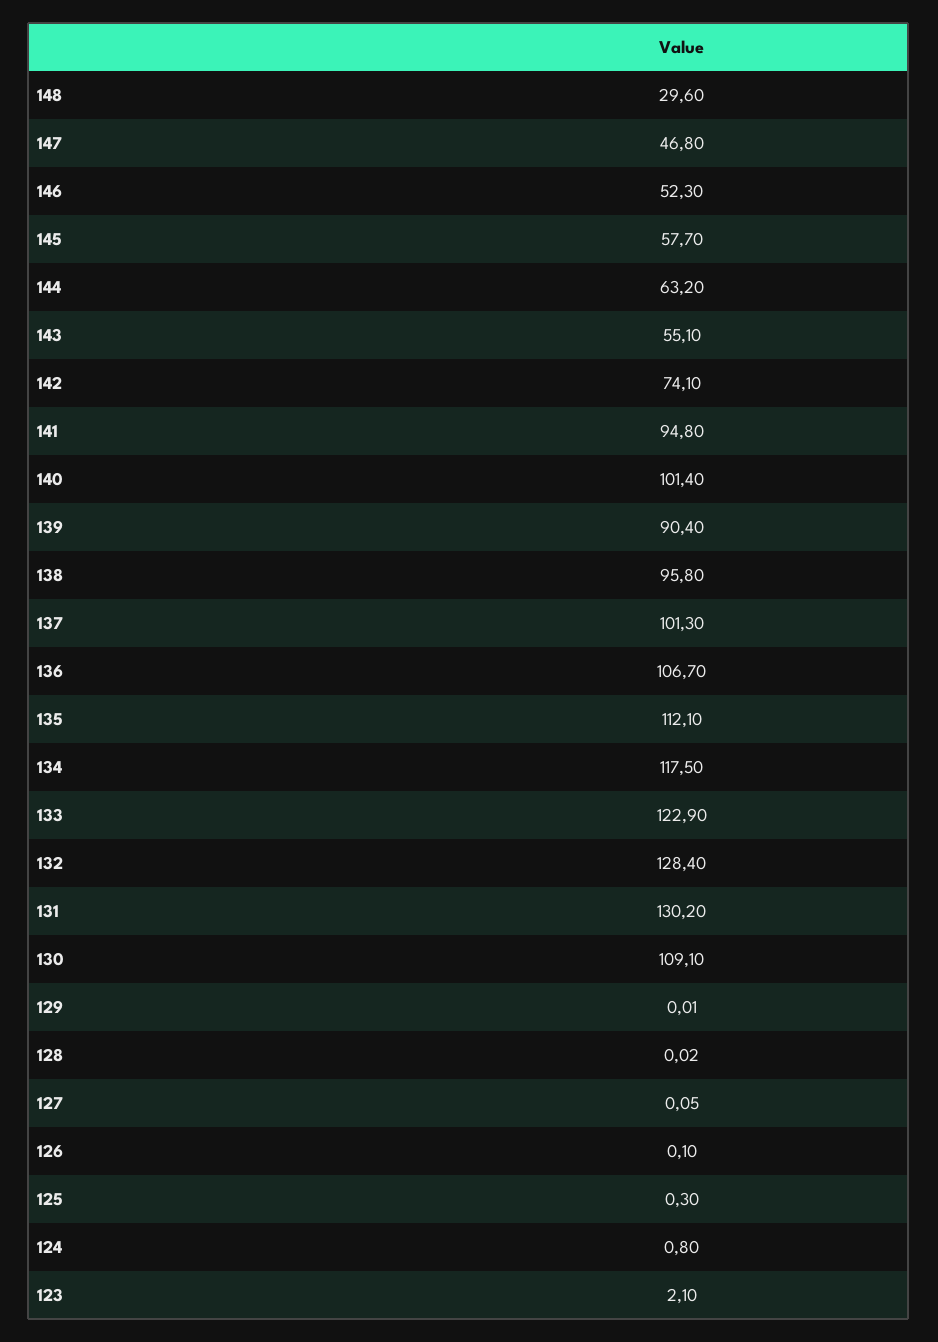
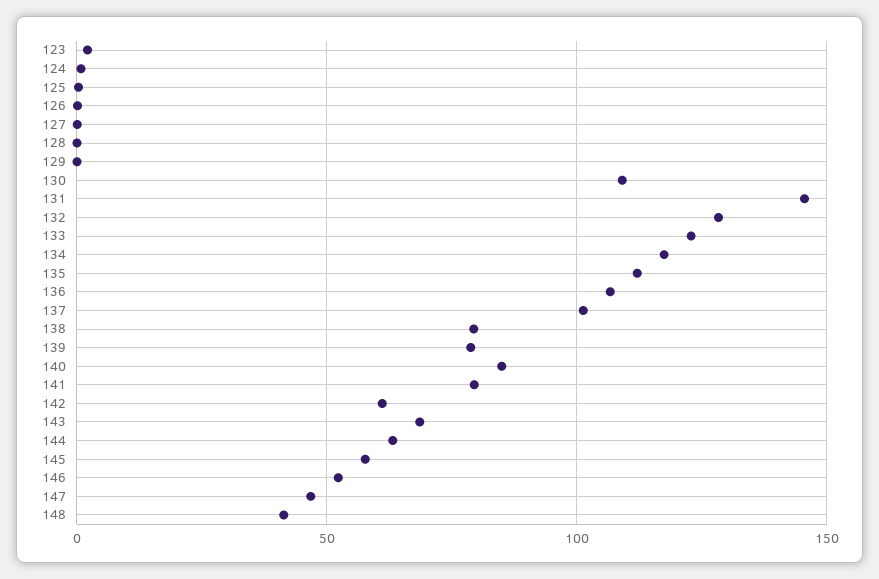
  {
-   "148": 29.6,
+   "148": 40,
    "147": 46.8,
    "146": 52.3,
    "145": 57.7,
    "144": 63.2,
-   "143": 55.1,
+   "143": 70,
-   "142": 74.1,
+   "142": 60,
-   "141": 94.8,
+   "141": 80,
-   "140": 101.4,
+   "140": 85,
-   "139": 90.4,
+   "139": 80,
-   "138": 95.8,
+   "138": 80,
    "137": 101.3,
    "136": 106.7,
    "135": 112.1,
    "134": 117.5,
    "133": 122.9,
    "132": 128.4,
-   "131": 130.2,
+   "131": 145,
    "130": 109.1,
    "129": 0.01,
    "128": 0.02,
    "127": 0.05,
    "126": 0.1,
    "125": 0.3,
    "124": 0.8,
    "123": 2.1
  }

